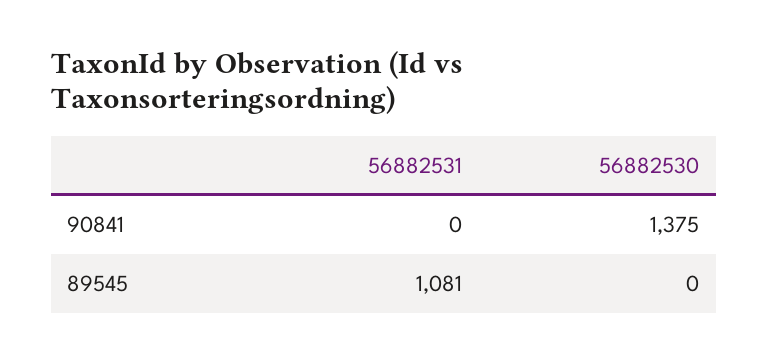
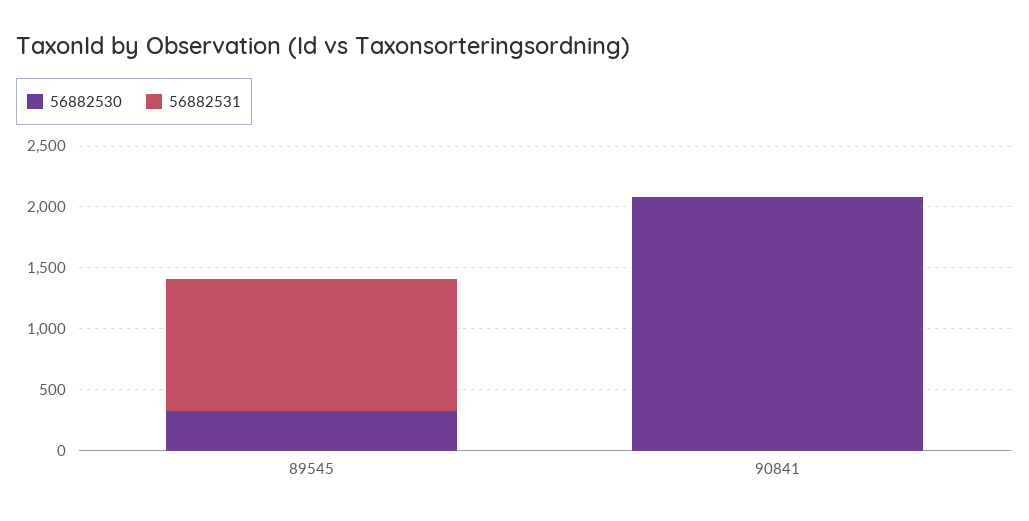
  {
    "56882531": {
      "90841": 0,
      "89545": 1081
    },
    "56882530": {
-     "90841": 1375,
+     "90841": 2100,
-     "89545": 0
+     "89545": 300
    }
  }

